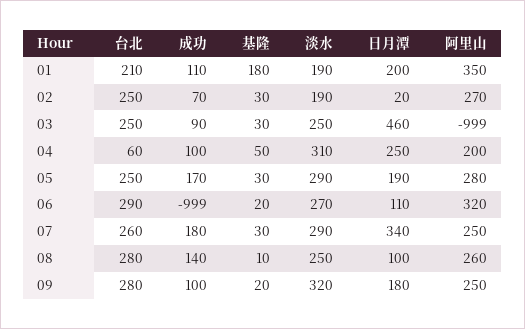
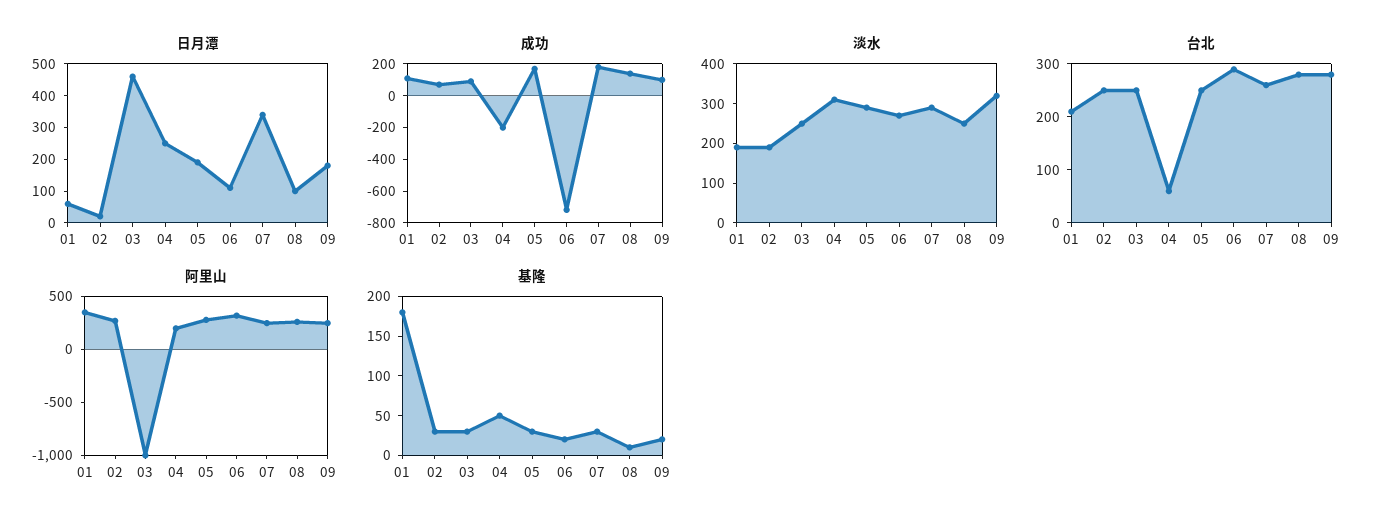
  {
    "台北": {
      "01": 210,
      "02": 250,
      "03": 250,
      "04": 60,
      "05": 250,
      "06": 290,
      "07": 260,
      "08": 280,
      "09": 280
    },
    "成功": {
      "01": 110,
      "02": 70,
      "03": 90,
-     "04": 100,
+     "04": -200,
      "05": 170,
-     "06": -999,
+     "06": -700,
      "07": 180,
      "08": 140,
      "09": 100
    },
    "基隆": {
      "01": 180,
      "02": 30,
      "03": 30,
      "04": 50,
      "05": 30,
      "06": 20,
      "07": 30,
      "08": 10,
      "09": 20
    },
    "淡水": {
      "01": 190,
      "02": 190,
      "03": 250,
      "04": 310,
      "05": 290,
      "06": 270,
      "07": 290,
      "08": 250,
      "09": 320
    },
    "日月潭": {
-     "01": 200,
+     "01": 50,
      "02": 20,
      "03": 460,
      "04": 250,
      "05": 190,
      "06": 110,
      "07": 340,
      "08": 100,
      "09": 180
    },
    "阿里山": {
      "01": 350,
      "02": 270,
      "03": -999,
      "04": 200,
      "05": 280,
      "06": 320,
      "07": 250,
      "08": 260,
      "09": 250
    }
  }

